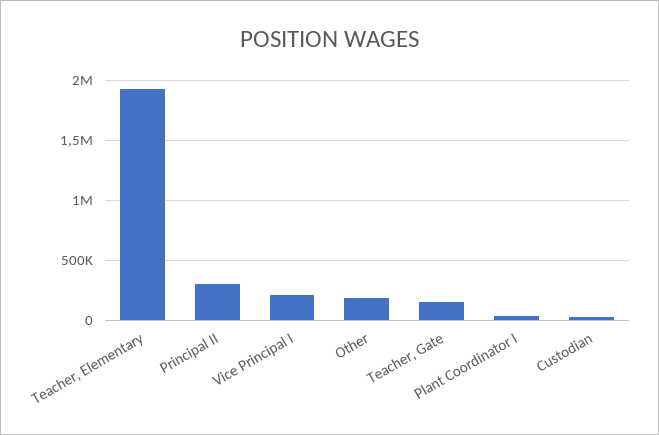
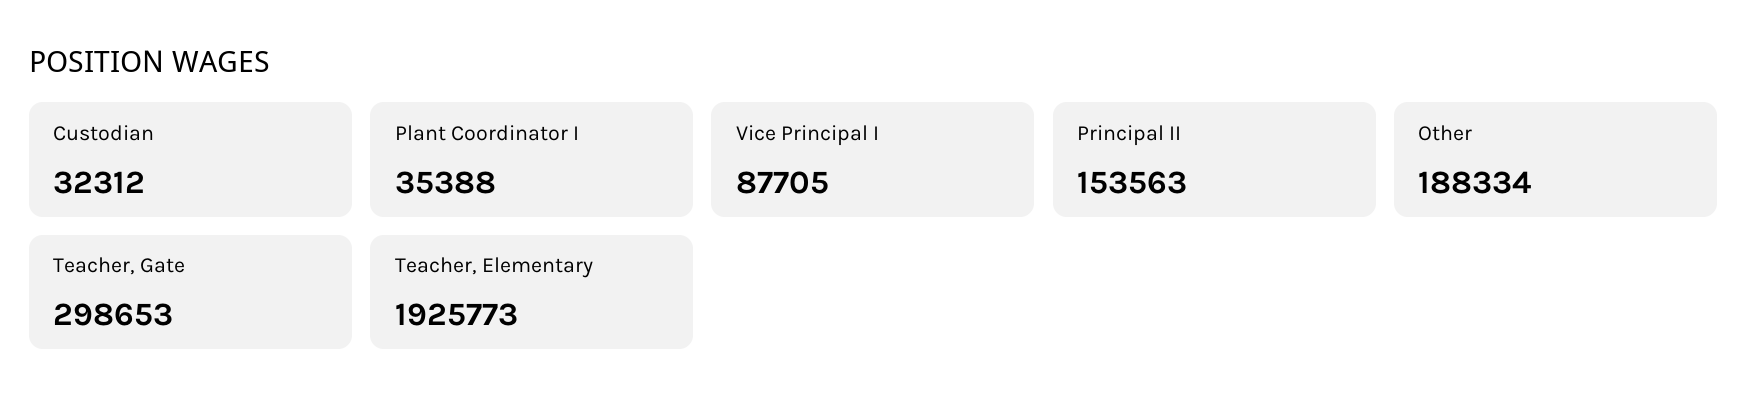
  {
    "Teacher, Elementary": 1925773,
-   "Principal II": 300000,
+   "Principal II": 153563,
-   "Vice Principal I": 200000,
+   "Vice Principal I": 87705,
    "Other": 188334,
-   "Teacher, Gate": 150000,
+   "Teacher, Gate": 298653,
    "Plant Coordinator I": 35388,
    "Custodian": 32312
  }

